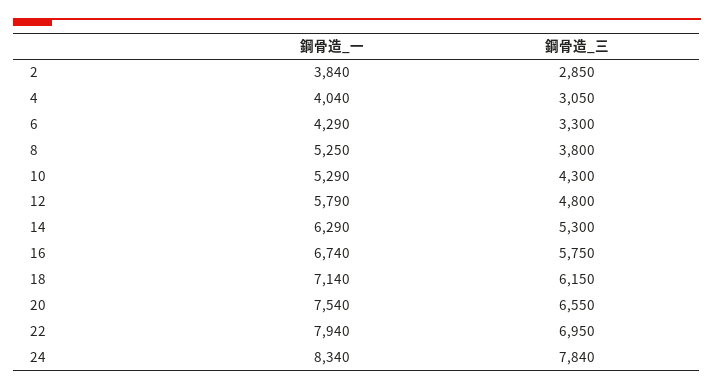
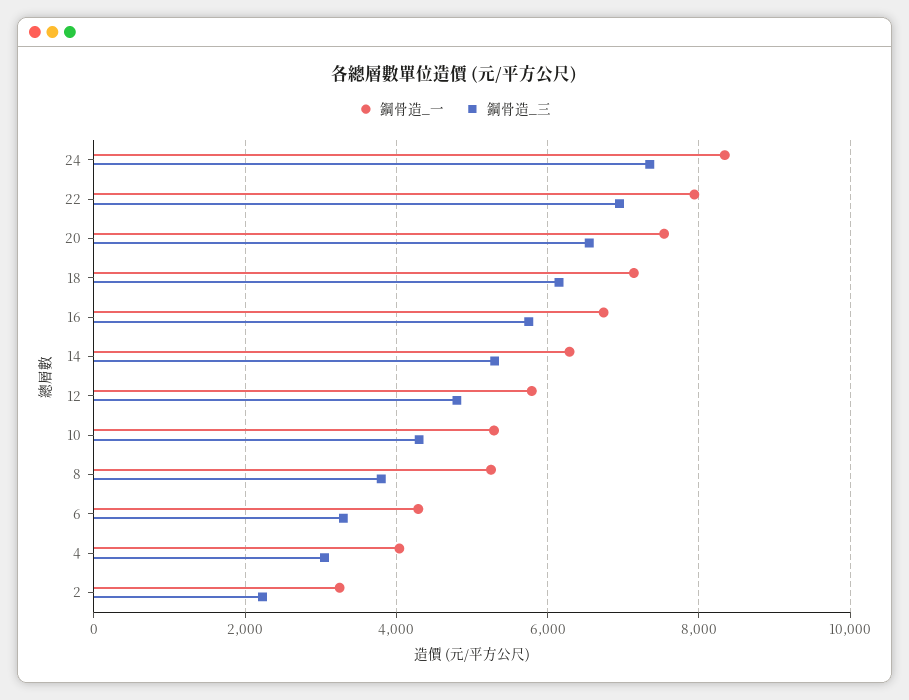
  {
    "鋼骨造_一": {
-     "2": 3840,
+     "2": 3200,
      "4": 4040,
      "6": 4290,
      "8": 5250,
      "10": 5290,
      "12": 5790,
      "14": 6290,
      "16": 6740,
      "18": 7140,
      "20": 7540,
      "22": 7940,
      "24": 8340
    },
    "鋼骨造_三": {
-     "2": 2850,
+     "2": 2200,
      "4": 3050,
      "6": 3300,
      "8": 3800,
      "10": 4300,
      "12": 4800,
      "14": 5300,
      "16": 5750,
      "18": 6150,
      "20": 6550,
      "22": 6950,
-     "24": 7840
+     "24": 7400
    }
  }

